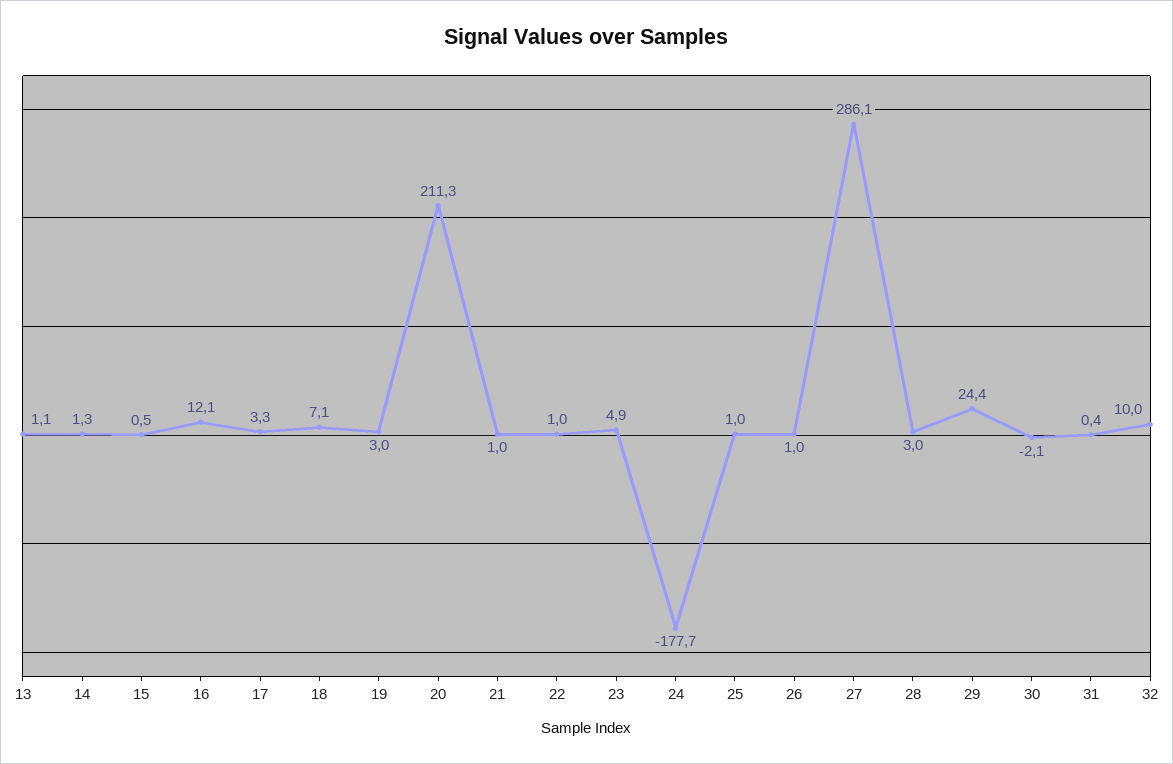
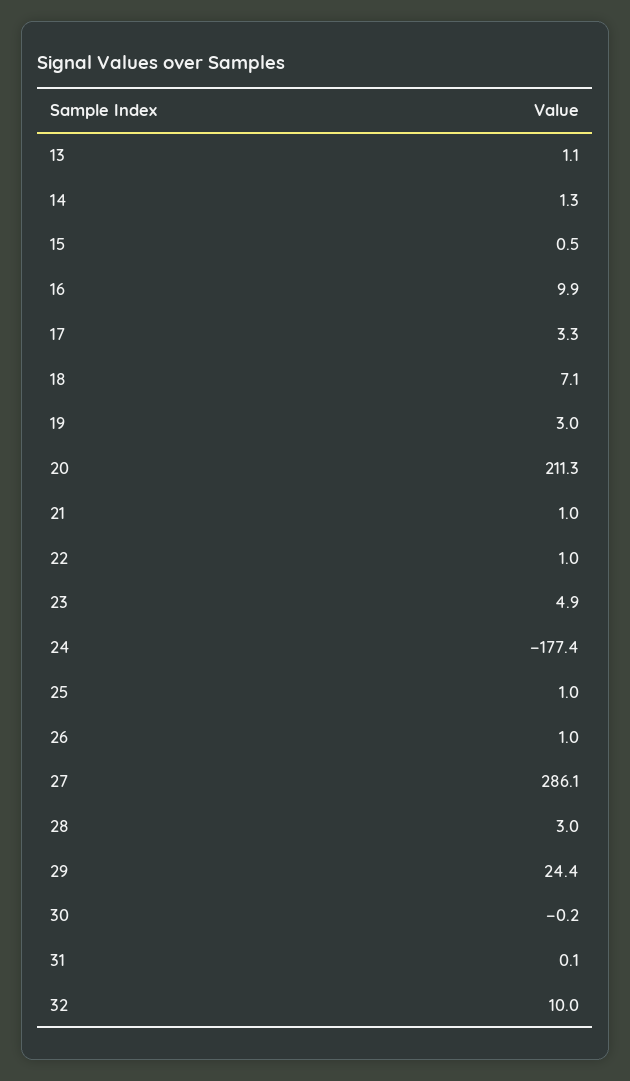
  {
    "13": 1.1,
    "14": 1.3,
    "15": 0.5,
-   "16": 12.1,
+   "16": 9.9,
    "17": 3.3,
    "18": 7.1,
    "19": 3,
    "20": 211.3,
    "21": 1,
    "22": 1,
    "23": 4.9,
-   "24": -177.7,
+   "24": -177.4,
    "25": 1,
    "26": 1,
    "27": 286.1,
    "28": 3,
    "29": 24.4,
-   "30": -2.1,
+   "30": -0.2,
-   "31": 0.4,
+   "31": 0.1,
    "32": 10
  }

